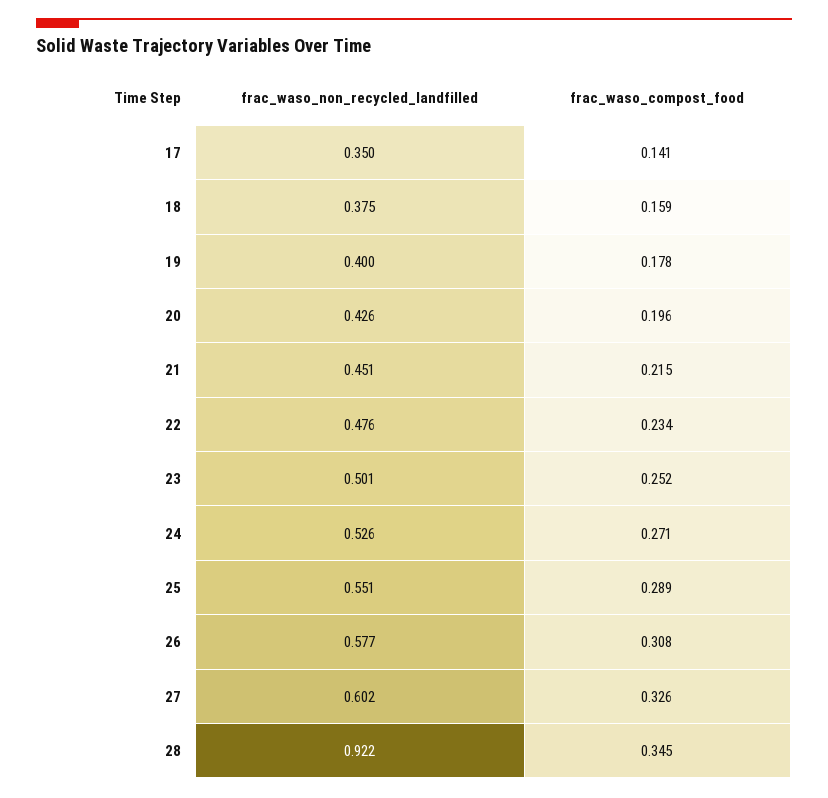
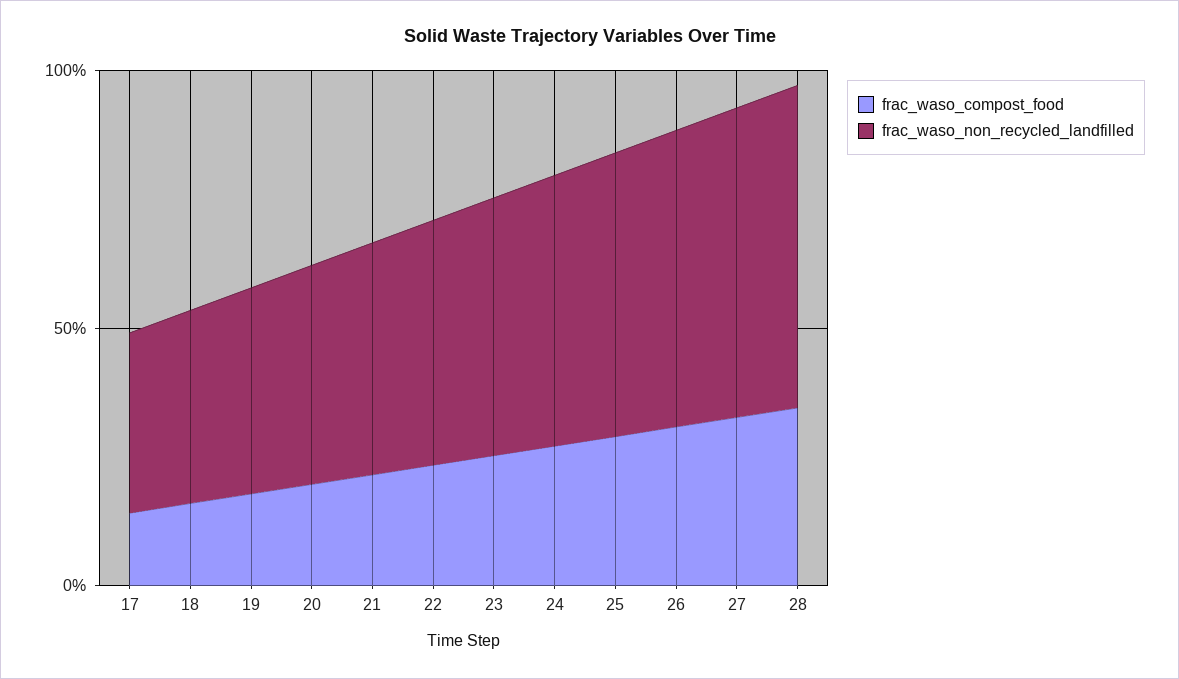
  {
    "frac_waso_non_recycled_landfilled": {
      "17": 0.35,
      "18": 0.375,
      "19": 0.4,
      "20": 0.426,
      "21": 0.451,
      "22": 0.476,
      "23": 0.501,
      "24": 0.526,
      "25": 0.551,
      "26": 0.577,
      "27": 0.602,
-     "28": 0.922
+     "28": 0.6
    },
    "frac_waso_compost_food": {
      "17": 0.141,
      "18": 0.159,
      "19": 0.178,
      "20": 0.196,
      "21": 0.215,
      "22": 0.234,
      "23": 0.252,
      "24": 0.271,
      "25": 0.289,
      "26": 0.308,
      "27": 0.326,
      "28": 0.345
    }
  }

